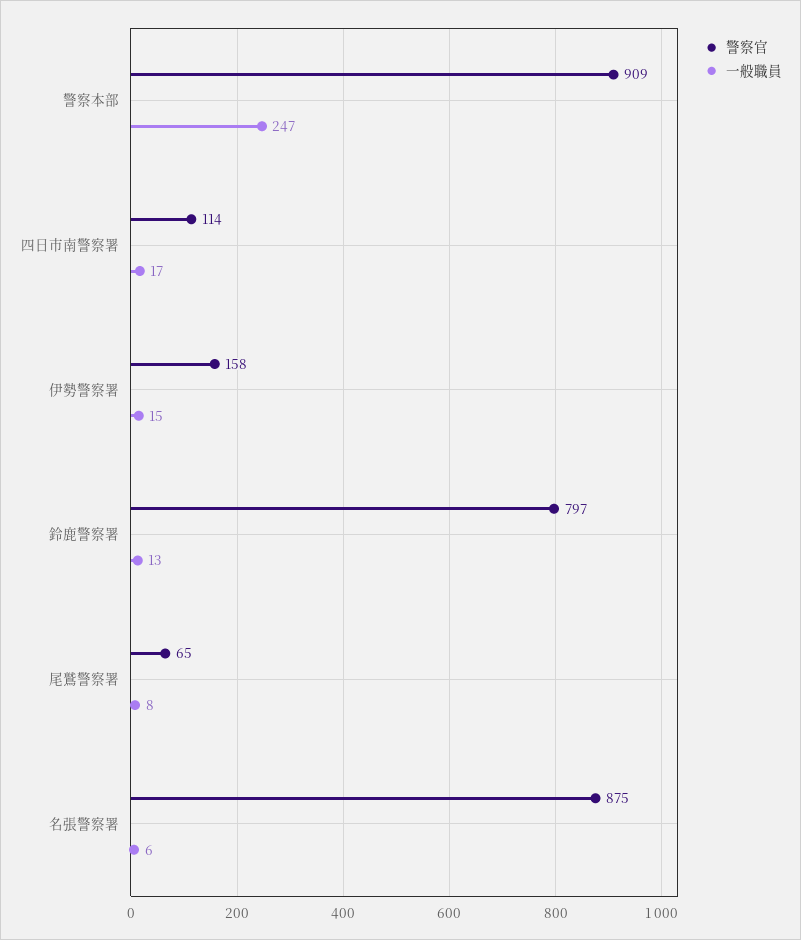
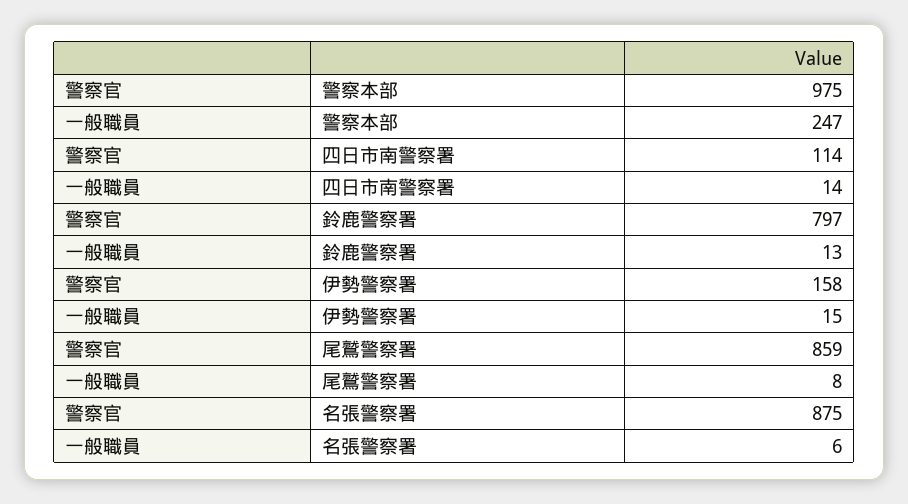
  {
    "警察官": {
-     "警察本部": 909,
+     "警察本部": 975,
      "四日市南警察署": 114,
      "伊勢警察署": 158,
      "鈴鹿警察署": 797,
-     "尾鷲警察署": 65,
+     "尾鷲警察署": 859,
      "名張警察署": 875
    },
    "一般職員": {
      "警察本部": 247,
-     "四日市南警察署": 17,
+     "四日市南警察署": 14,
      "伊勢警察署": 15,
      "鈴鹿警察署": 13,
      "尾鷲警察署": 8,
      "名張警察署": 6
    }
  }

